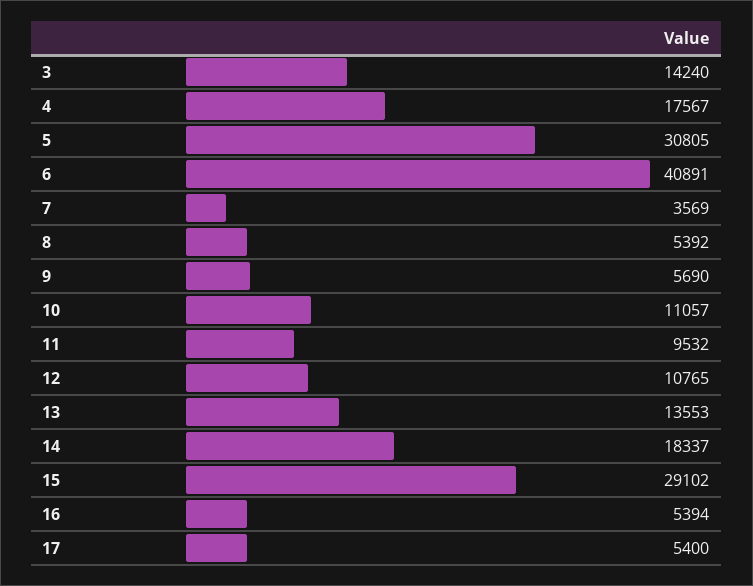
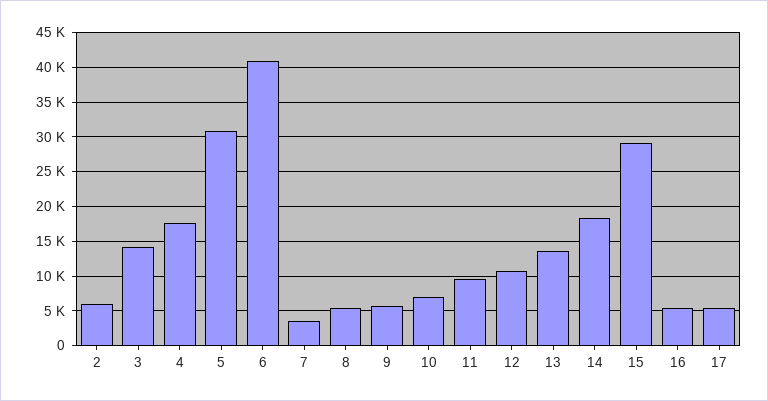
  {
    "3": 14240,
    "4": 17567,
    "5": 30805,
    "6": 40891,
    "7": 3569,
    "8": 5392,
    "9": 5690,
-   "10": 11057,
+   "10": 7000,
    "11": 9532,
    "12": 10765,
    "13": 13553,
    "14": 18337,
    "15": 29102,
    "16": 5394,
-   "17": 5400
+   "17": 5400,
+   "2": 6000
  }

